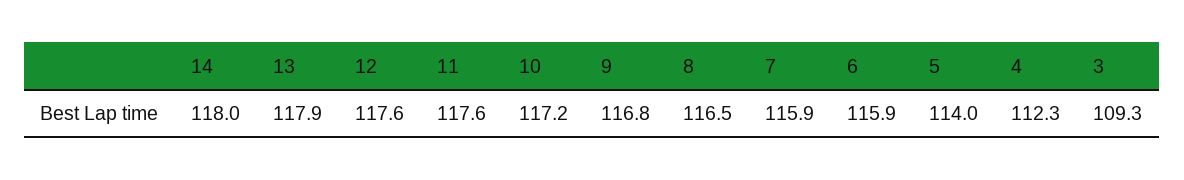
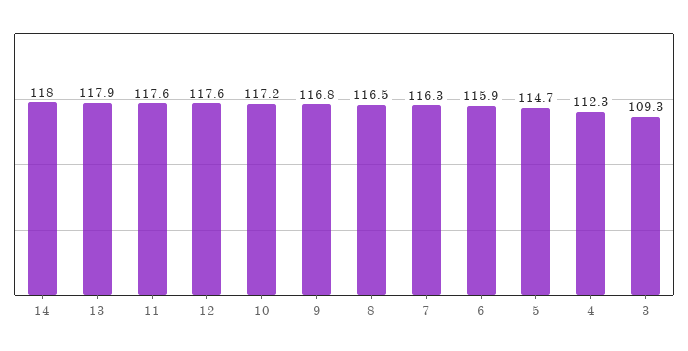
  {
    "14": 118,
    "13": 117.9,
    "12": 117.6,
    "11": 117.6,
    "10": 117.2,
    "9": 116.8,
    "8": 116.5,
-   "7": 115.9,
+   "7": 116.3,
    "6": 115.9,
-   "5": 114,
+   "5": 114.7,
    "4": 112.3,
    "3": 109.3
  }

